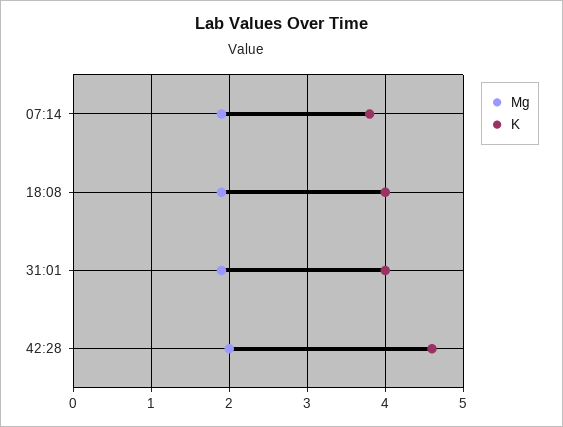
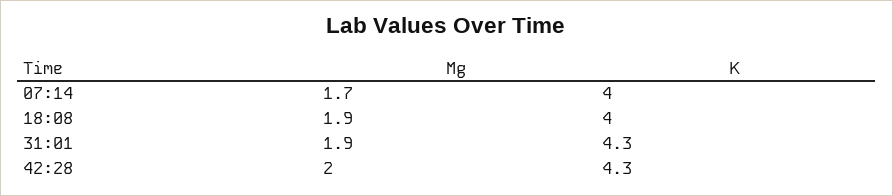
  {
    "Mg": {
-     "07:14": 1.9,
+     "07:14": 1.7,
      "18:08": 1.9,
      "31:01": 1.9,
      "42:28": 2
    },
    "K": {
-     "07:14": 3.8,
+     "07:14": 4,
      "18:08": 4,
-     "31:01": 4,
+     "31:01": 4.3,
-     "42:28": 4.6
+     "42:28": 4.3
    }
  }

